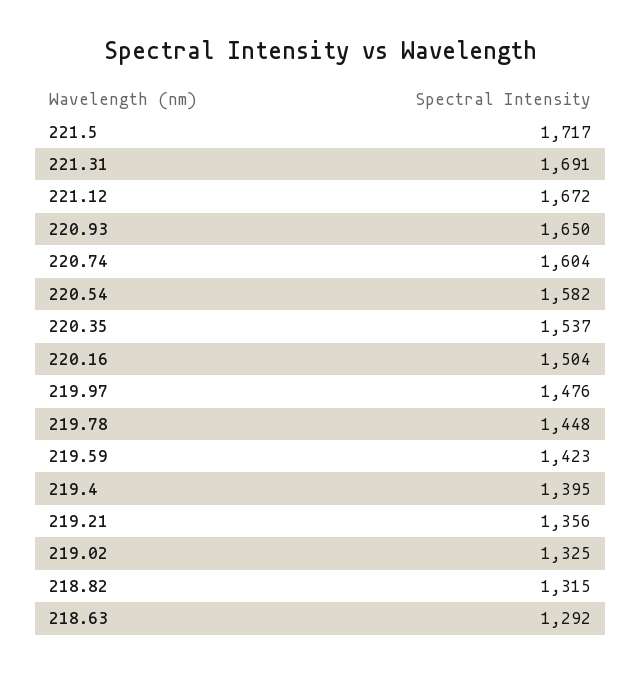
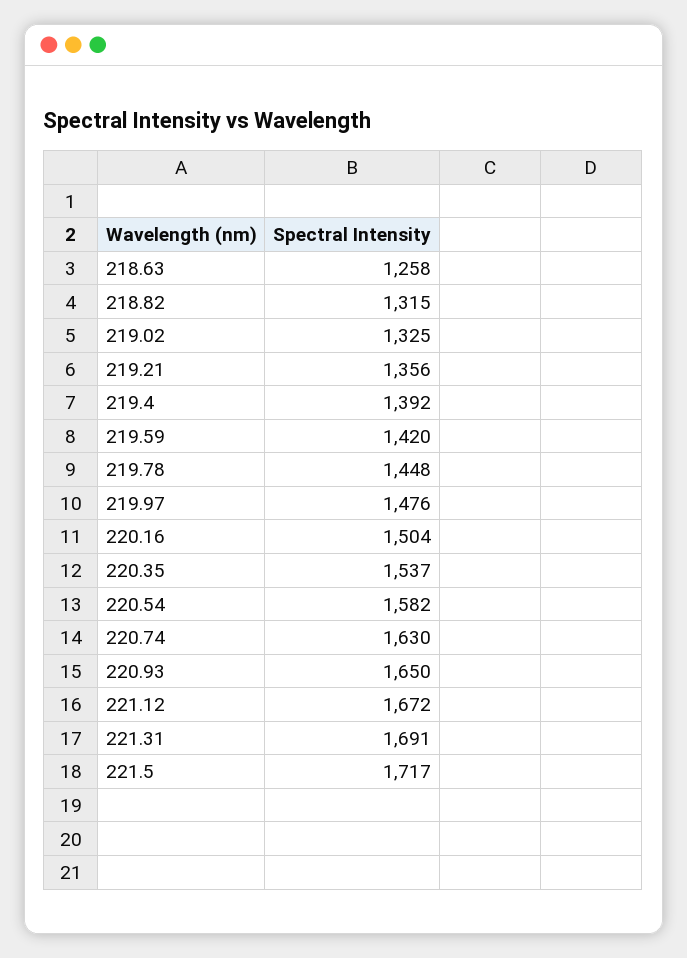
  {
    "221.5": 1717,
    "221.31": 1691,
    "221.12": 1672,
    "220.93": 1650,
-   "220.74": 1604,
+   "220.74": 1630,
    "220.54": 1582,
    "220.35": 1537,
    "220.16": 1504,
    "219.97": 1476,
    "219.78": 1448,
-   "219.59": 1423,
+   "219.59": 1420,
-   "219.4": 1395,
+   "219.4": 1392,
    "219.21": 1356,
    "219.02": 1325,
    "218.82": 1315,
-   "218.63": 1292
+   "218.63": 1258
  }

